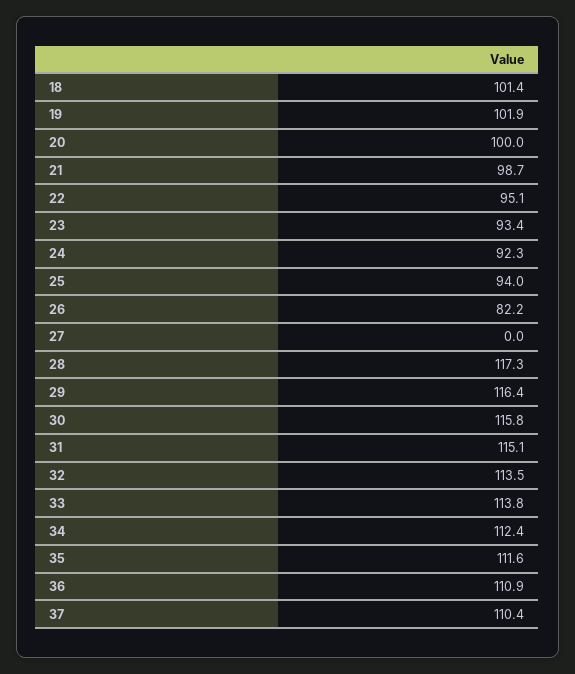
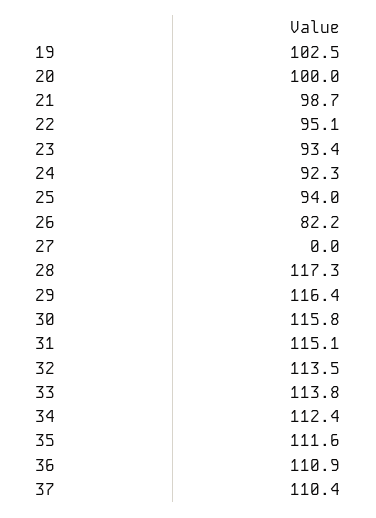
  {
-   "18": 101.4,
-   "19": 101.9,
+   "19": 102.5,
    "20": 100,
    "21": 98.7,
    "22": 95.1,
    "23": 93.4,
    "24": 92.3,
    "25": 94,
    "26": 82.2,
    "27": 0,
    "28": 117.3,
    "29": 116.4,
    "30": 115.8,
    "31": 115.1,
    "32": 113.5,
    "33": 113.8,
    "34": 112.4,
    "35": 111.6,
    "36": 110.9,
    "37": 110.4
  }

